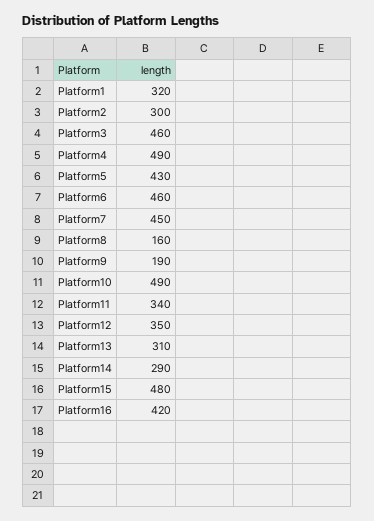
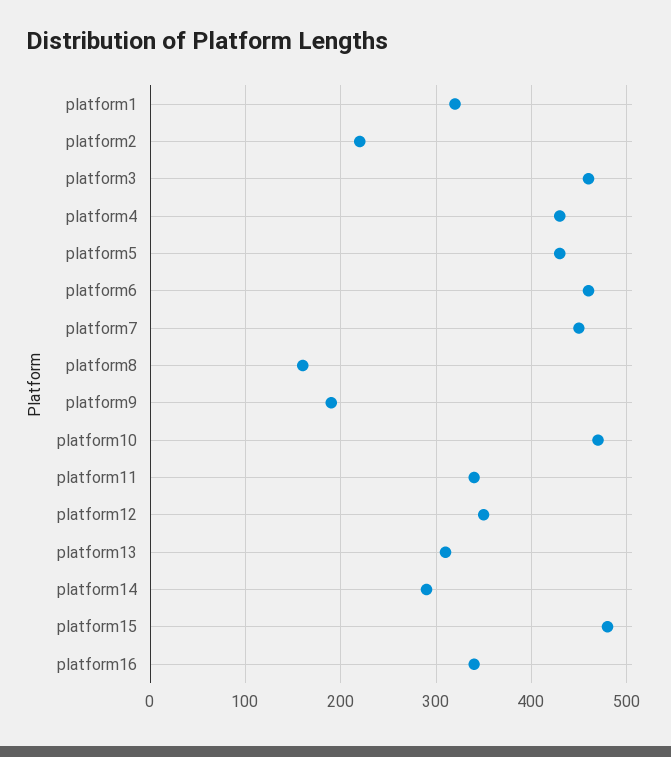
  {
    "Platform1": 320,
-   "Platform2": 300,
+   "Platform2": 220,
    "Platform3": 460,
-   "Platform4": 490,
+   "Platform4": 430,
    "Platform5": 430,
    "Platform6": 460,
    "Platform7": 450,
    "Platform8": 160,
    "Platform9": 190,
-   "Platform10": 490,
+   "Platform10": 470,
    "Platform11": 340,
    "Platform12": 350,
    "Platform13": 310,
    "Platform14": 290,
    "Platform15": 480,
-   "Platform16": 420
+   "Platform16": 340
  }

